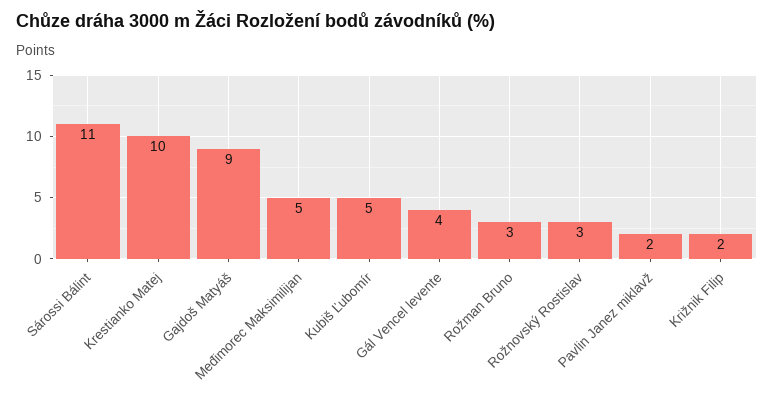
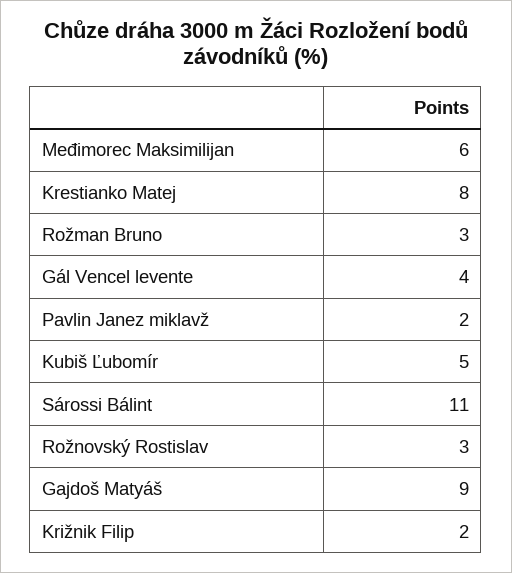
  {
    "Sárossi Bálint": 11,
-   "Krestianko Matej": 10,
+   "Krestianko Matej": 8,
    "Gajdoš Matyáš": 9,
-   "Međimorec Maksimilijan": 5,
+   "Međimorec Maksimilijan": 6,
    "Kubiš Ľubomír": 5,
    "Gál Vencel levente": 4,
    "Rožman Bruno": 3,
    "Rožnovský Rostislav": 3,
    "Pavlin Janez miklavž": 2,
    "Križnik Filip": 2
  }

